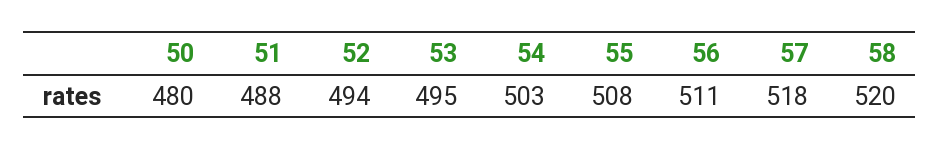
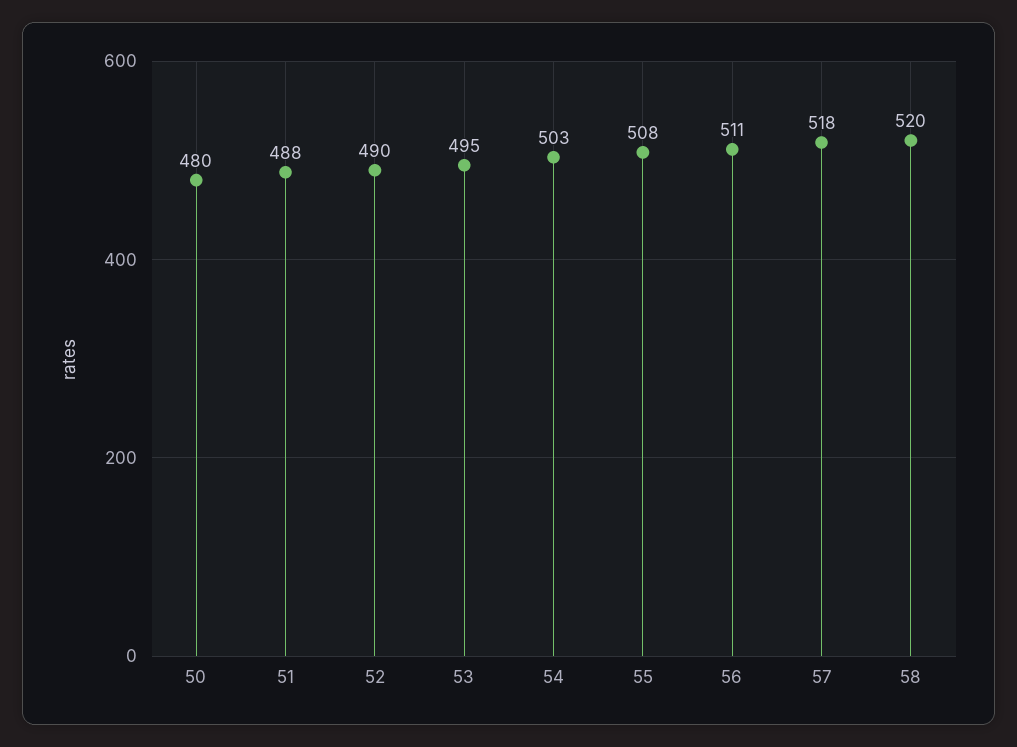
  {
    "50": 480,
    "51": 488,
-   "52": 494,
+   "52": 490,
    "53": 495,
    "54": 503,
    "55": 508,
    "56": 511,
    "57": 518,
    "58": 520
  }

